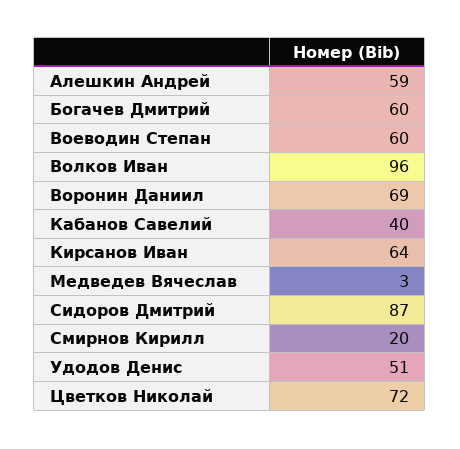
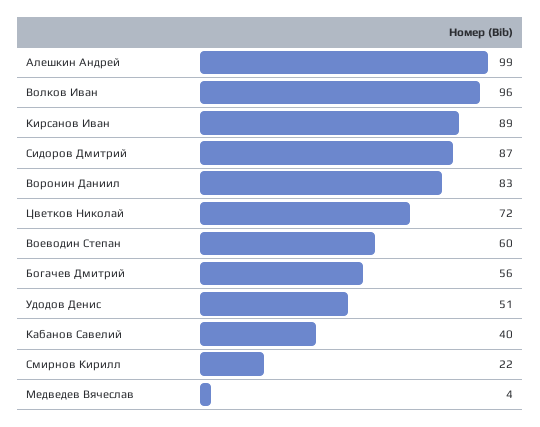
  {
-   "Алешкин Андрей": 59,
+   "Алешкин Андрей": 99,
-   "Богачев Дмитрий": 60,
+   "Богачев Дмитрий": 56,
    "Воеводин Степан": 60,
    "Волков Иван": 96,
-   "Воронин Даниил": 69,
+   "Воронин Даниил": 83,
    "Кабанов Савелий": 40,
-   "Кирсанов Иван": 64,
+   "Кирсанов Иван": 89,
-   "Медведев Вячеслав": 3,
+   "Медведев Вячеслав": 4,
    "Сидоров Дмитрий": 87,
-   "Смирнов Кирилл": 20,
+   "Смирнов Кирилл": 22,
    "Удодов Денис": 51,
    "Цветков Николай": 72
  }

